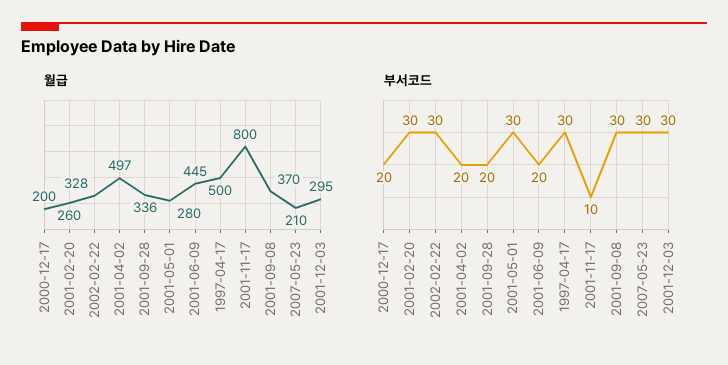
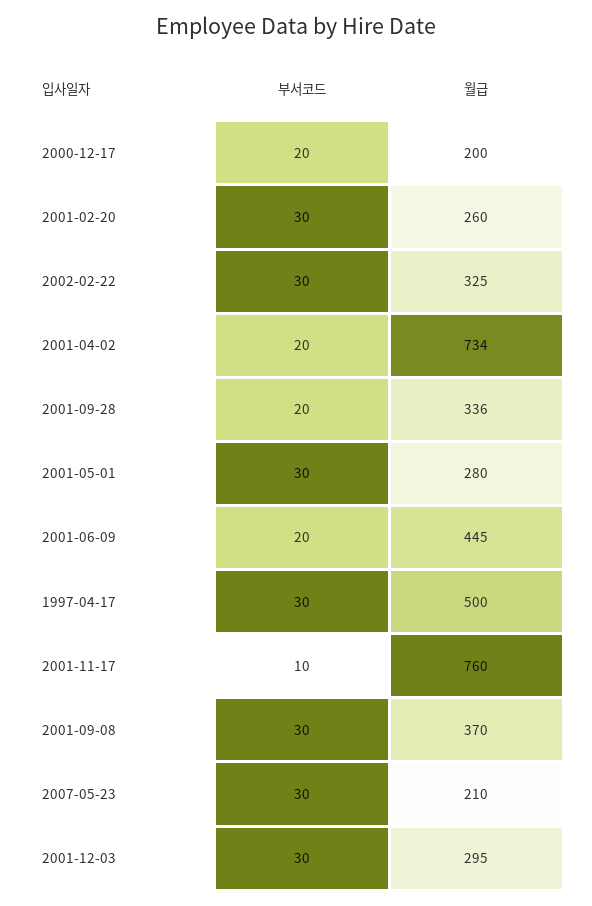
  {
    "월급": {
      "2000-12-17": 200,
      "2001-02-20": 260,
-     "2002-02-22": 328,
+     "2002-02-22": 325,
-     "2001-04-02": 497,
+     "2001-04-02": 734,
      "2001-09-28": 336,
      "2001-05-01": 280,
      "2001-06-09": 445,
      "1997-04-17": 500,
-     "2001-11-17": 800,
+     "2001-11-17": 760,
      "2001-09-08": 370,
      "2007-05-23": 210,
      "2001-12-03": 295
    },
    "부서코드": {
      "2000-12-17": 20,
      "2001-02-20": 30,
      "2002-02-22": 30,
      "2001-04-02": 20,
      "2001-09-28": 20,
      "2001-05-01": 30,
      "2001-06-09": 20,
      "1997-04-17": 30,
      "2001-11-17": 10,
      "2001-09-08": 30,
      "2007-05-23": 30,
      "2001-12-03": 30
    }
  }

